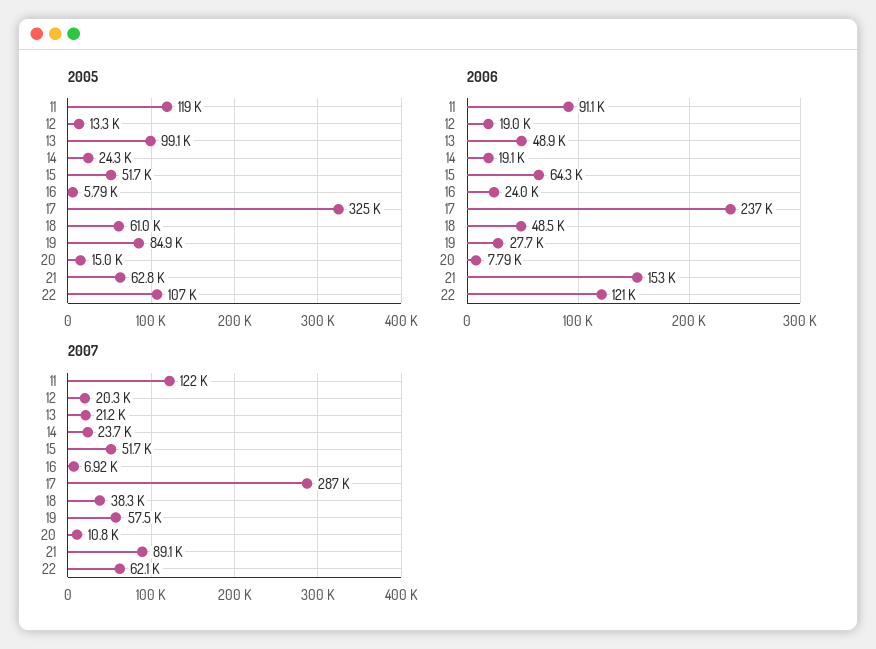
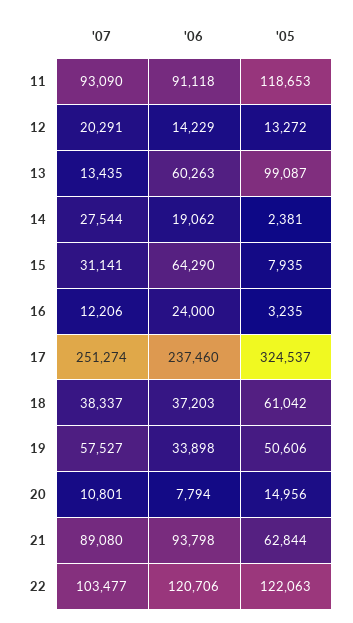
  {
    "2005": {
      "11": 118653,
      "12": 13272,
      "13": 99087,
-     "14": 24300,
+     "14": 2381,
-     "15": 51700,
+     "15": 7935,
-     "16": 5790,
+     "16": 3235,
      "17": 324537,
      "18": 61042,
-     "19": 84900,
+     "19": 50606,
      "20": 14956,
      "21": 62844,
-     "22": 107000
+     "22": 122063
    },
    "2006": {
      "11": 91118,
-     "12": 19000,
+     "12": 14229,
-     "13": 48900,
+     "13": 60263,
      "14": 19062,
      "15": 64290,
      "16": 24000,
      "17": 237460,
-     "18": 48500,
+     "18": 37203,
-     "19": 27700,
+     "19": 33898,
      "20": 7794,
-     "21": 153000,
+     "21": 93798,
      "22": 120706
    },
    "2007": {
-     "11": 122000,
+     "11": 93090,
      "12": 20291,
-     "13": 21200,
+     "13": 13435,
-     "14": 23700,
+     "14": 27544,
-     "15": 51700,
+     "15": 31141,
-     "16": 6920,
+     "16": 12206,
-     "17": 287000,
+     "17": 251274,
      "18": 38337,
      "19": 57527,
      "20": 10801,
      "21": 89080,
-     "22": 62100
+     "22": 103477
    }
  }

